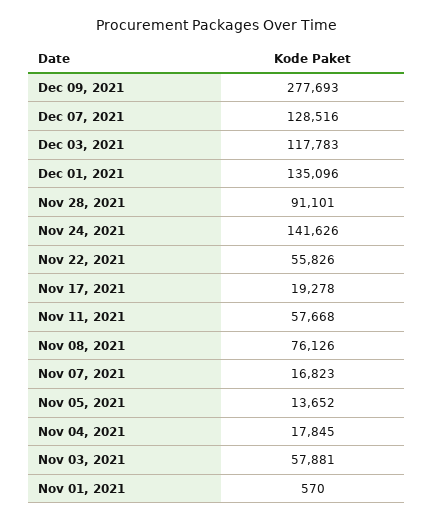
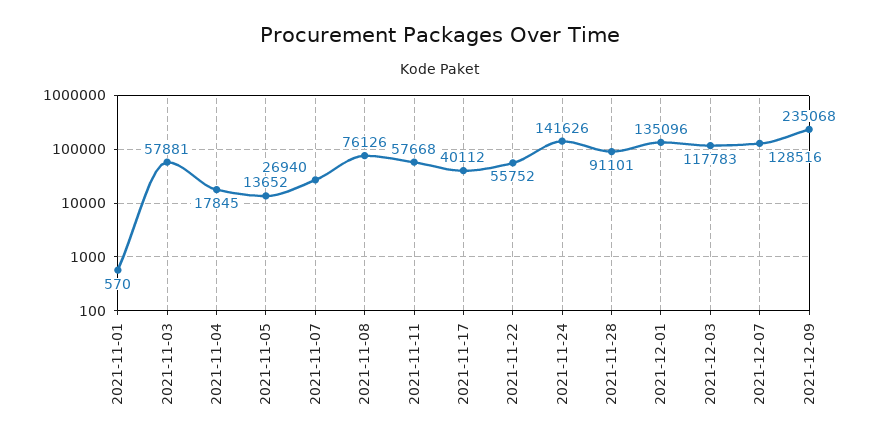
  {
-   "Dec 09, 2021": 277693,
+   "Dec 09, 2021": 235068,
    "Dec 07, 2021": 128516,
    "Dec 03, 2021": 117783,
    "Dec 01, 2021": 135096,
    "Nov 28, 2021": 91101,
    "Nov 24, 2021": 141626,
-   "Nov 22, 2021": 55826,
+   "Nov 22, 2021": 55752,
-   "Nov 17, 2021": 19278,
+   "Nov 17, 2021": 40112,
    "Nov 11, 2021": 57668,
    "Nov 08, 2021": 76126,
-   "Nov 07, 2021": 16823,
+   "Nov 07, 2021": 26940,
    "Nov 05, 2021": 13652,
    "Nov 04, 2021": 17845,
    "Nov 03, 2021": 57881,
    "Nov 01, 2021": 570
  }

